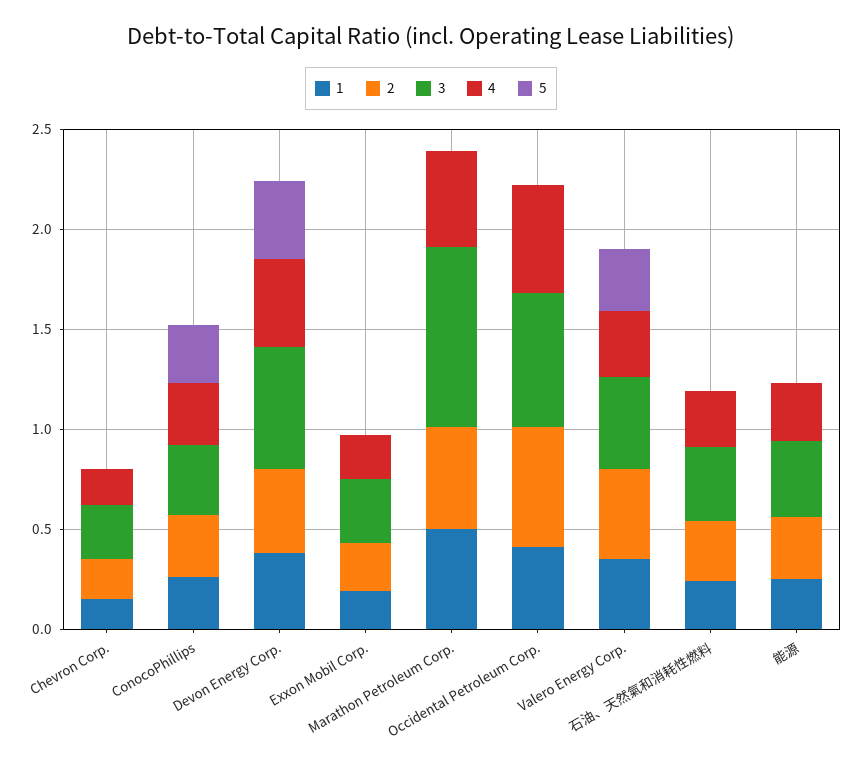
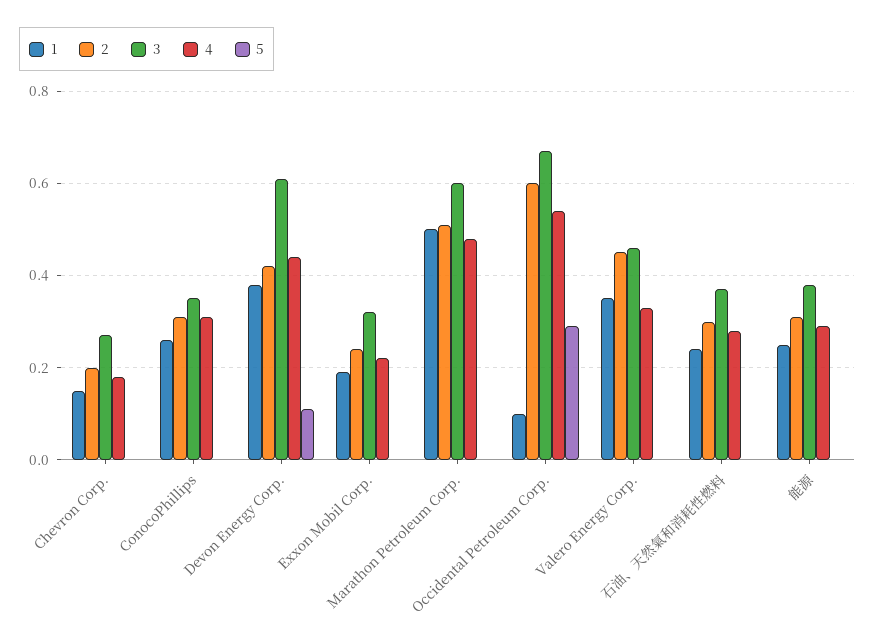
  {
    "1": {
      "Chevron Corp.": 0.15,
      "ConocoPhillips": 0.25,
      "Devon Energy Corp.": 0.4,
      "Exxon Mobil Corp.": 0.2,
      "Marathon Petroleum Corp.": 0.5,
-     "Occidental Petroleum Corp.": 0.4,
+     "Occidental Petroleum Corp.": 0.1,
      "Valero Energy Corp.": 0.35,
      "石油、天然氣和消耗性燃料": 0.25,
      "能源": 0.25
    },
    "2": {
      "Chevron Corp.": 0.2,
      "ConocoPhillips": 0.3,
      "Devon Energy Corp.": 0.4,
      "Exxon Mobil Corp.": 0.25,
      "Marathon Petroleum Corp.": 0.5,
      "Occidental Petroleum Corp.": 0.6,
      "Valero Energy Corp.": 0.45,
      "石油、天然氣和消耗性燃料": 0.3,
      "能源": 0.3
    },
    "3": {
      "Chevron Corp.": 0.25,
      "ConocoPhillips": 0.35,
      "Devon Energy Corp.": 0.6,
      "Exxon Mobil Corp.": 0.3,
-     "Marathon Petroleum Corp.": 0.9,
+     "Marathon Petroleum Corp.": 0.6,
      "Occidental Petroleum Corp.": 0.65,
      "Valero Energy Corp.": 0.45,
      "石油、天然氣和消耗性燃料": 0.35,
      "能源": 0.4
    },
    "4": {
      "Chevron Corp.": 0.2,
      "ConocoPhillips": 0.3,
      "Devon Energy Corp.": 0.45,
      "Exxon Mobil Corp.": 0.2,
      "Marathon Petroleum Corp.": 0.5,
      "Occidental Petroleum Corp.": 0.55,
      "Valero Energy Corp.": 0.35,
      "石油、天然氣和消耗性燃料": 0.3,
      "能源": 0.3
    },
    "5": {
      "Chevron Corp.": 0,
-     "ConocoPhillips": 0.3,
+     "ConocoPhillips": 0,
-     "Devon Energy Corp.": 0.4,
+     "Devon Energy Corp.": 0.1,
      "Exxon Mobil Corp.": 0,
      "Marathon Petroleum Corp.": 0,
-     "Occidental Petroleum Corp.": 0,
+     "Occidental Petroleum Corp.": 0.3,
-     "Valero Energy Corp.": 0.3,
+     "Valero Energy Corp.": 0,
      "石油、天然氣和消耗性燃料": 0,
      "能源": 0
    }
  }

